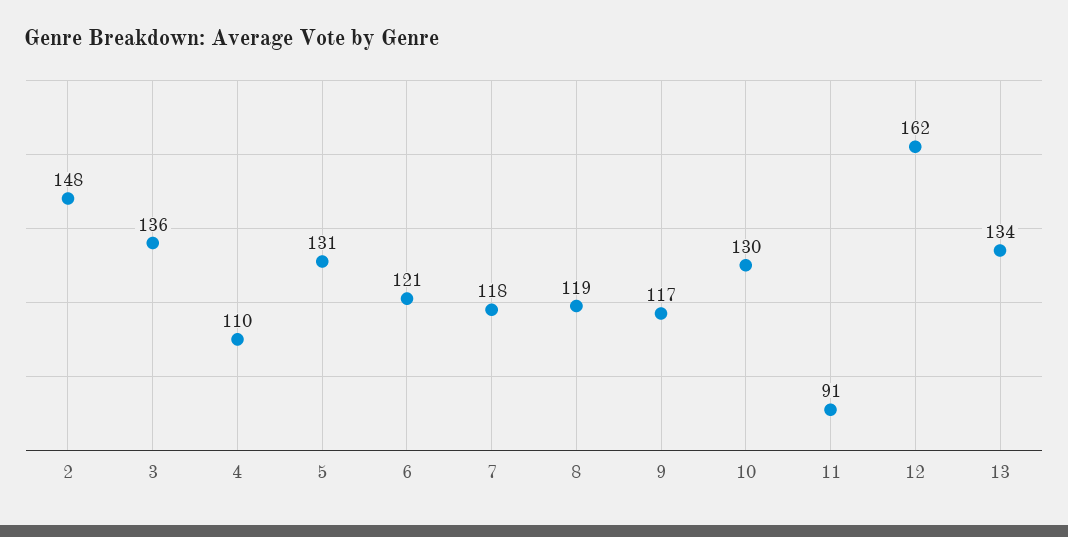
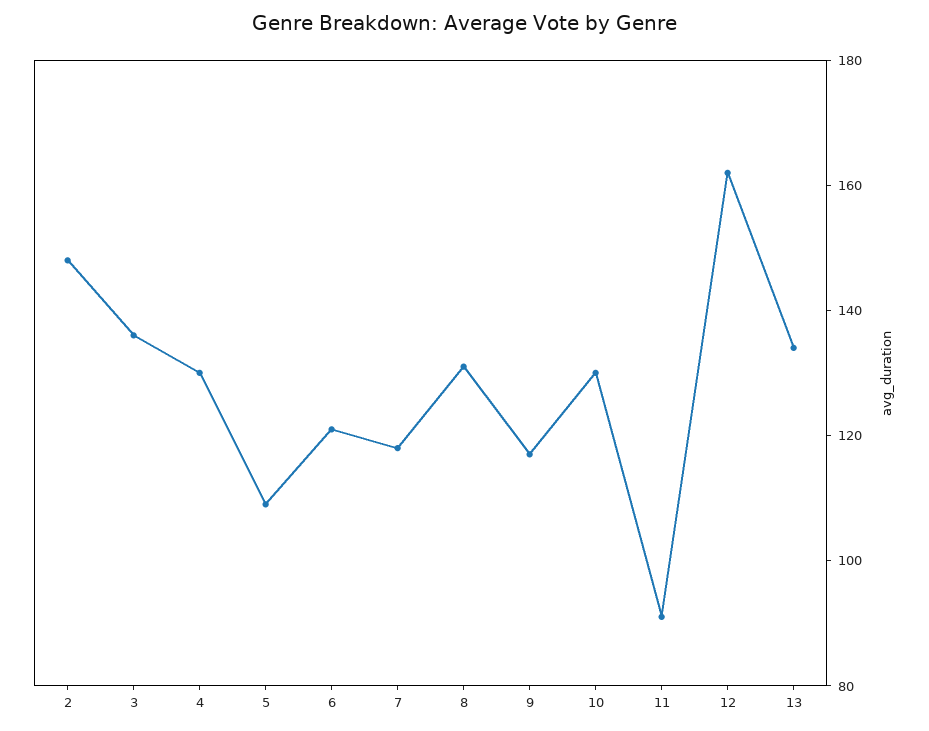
  {
    "2": 148,
    "3": 136,
-   "4": 110,
+   "4": 130,
-   "5": 131,
+   "5": 110,
    "6": 121,
    "7": 118,
-   "8": 119,
+   "8": 130,
    "9": 117,
    "10": 130,
    "11": 91,
    "12": 162,
    "13": 134
  }

